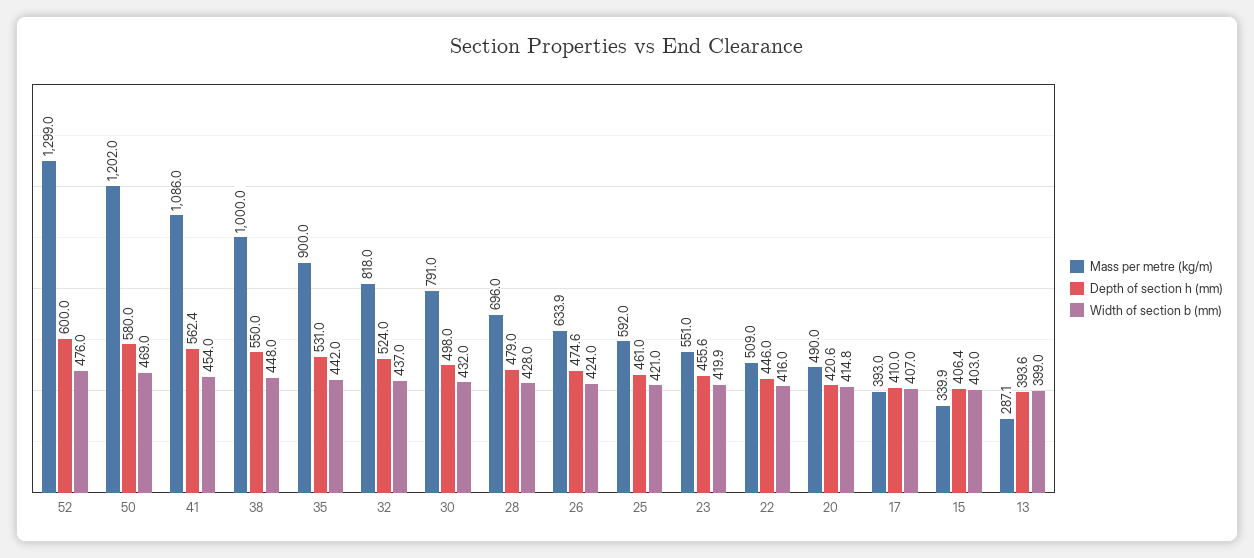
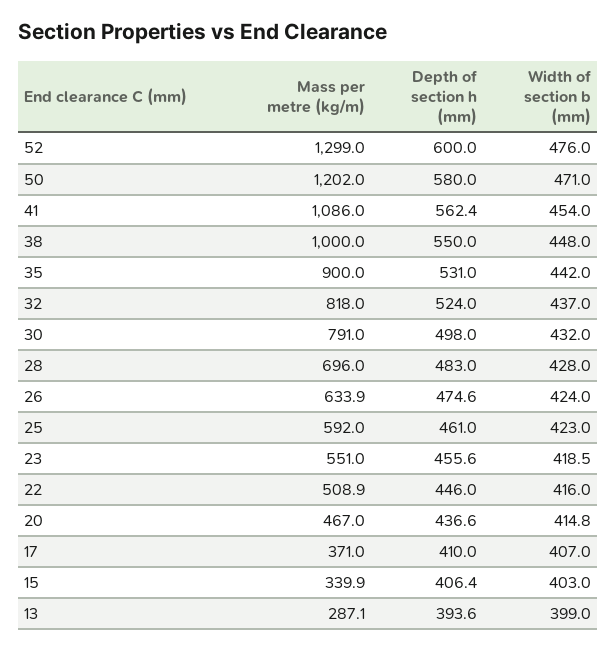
  {
    "Mass per metre (kg/m)": {
      "52": 1299,
      "50": 1202,
      "41": 1086,
      "38": 1000,
      "35": 900,
      "32": 818,
      "30": 791,
      "28": 696,
      "26": 633.9,
      "25": 592,
      "23": 551,
-     "22": 509,
+     "22": 508.9,
-     "20": 490,
+     "20": 467,
-     "17": 393,
+     "17": 371,
      "15": 339.9,
      "13": 287.1
    },
    "Depth of section h (mm)": {
      "52": 600,
      "50": 580,
      "41": 562.4,
      "38": 550,
      "35": 531,
      "32": 524,
      "30": 498,
-     "28": 479,
+     "28": 483,
      "26": 474.6,
      "25": 461,
      "23": 455.6,
      "22": 446,
-     "20": 420.6,
+     "20": 436.6,
      "17": 410,
      "15": 406.4,
      "13": 393.6
    },
    "Width of section b (mm)": {
      "52": 476,
-     "50": 469,
+     "50": 471,
      "41": 454,
      "38": 448,
      "35": 442,
      "32": 437,
      "30": 432,
      "28": 428,
      "26": 424,
-     "25": 421,
+     "25": 423,
-     "23": 419.9,
+     "23": 418.5,
      "22": 416,
      "20": 414.8,
      "17": 407,
      "15": 403,
      "13": 399
    }
  }

